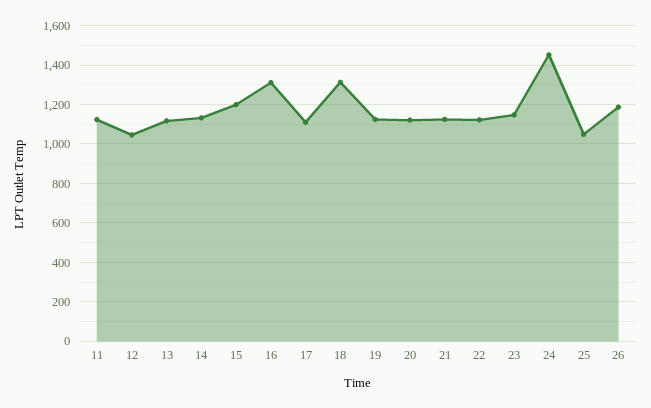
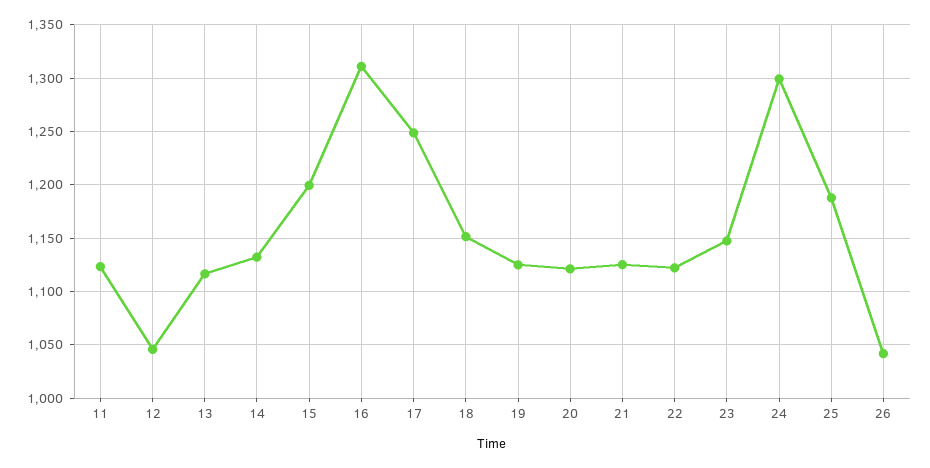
  {
    "11": 1120,
    "12": 1050,
    "13": 1120,
    "14": 1130,
    "15": 1200,
    "16": 1310,
-   "17": 1100,
+   "17": 1250,
-   "18": 1300,
+   "18": 1150,
    "19": 1120,
    "20": 1120,
    "21": 1130,
    "22": 1120,
    "23": 1150,
-   "24": 1450,
+   "24": 1300,
-   "25": 1050,
+   "25": 1190,
-   "26": 1200
+   "26": 1040
  }

